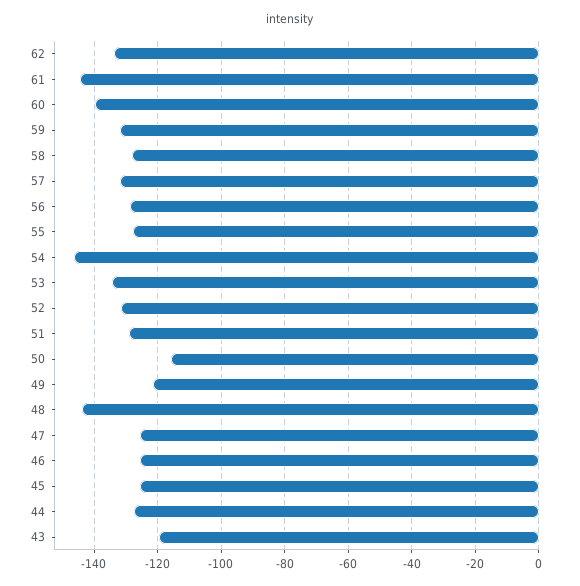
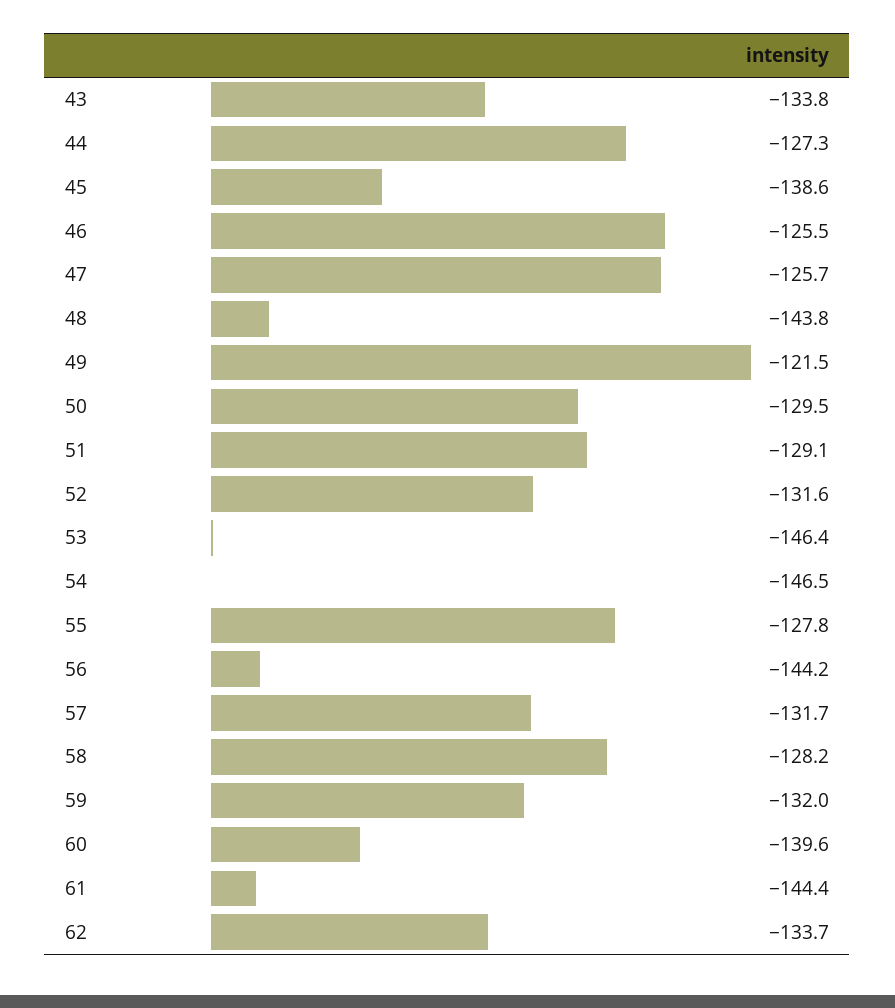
  {
    "62": -133.7,
    "61": -144.4,
    "60": -139.6,
    "59": -132,
    "58": -128.2,
    "57": -131.7,
-   "56": -128,
+   "56": -144.2,
    "55": -127.8,
    "54": -146.5,
-   "53": -134,
+   "53": -146.4,
    "52": -131.6,
    "51": -129.1,
-   "50": -116,
+   "50": -129.5,
    "49": -121.5,
    "48": -143.8,
    "47": -125.7,
    "46": -125.5,
-   "45": -126,
+   "45": -138.6,
    "44": -127.3,
-   "43": -120
+   "43": -133.8
  }

